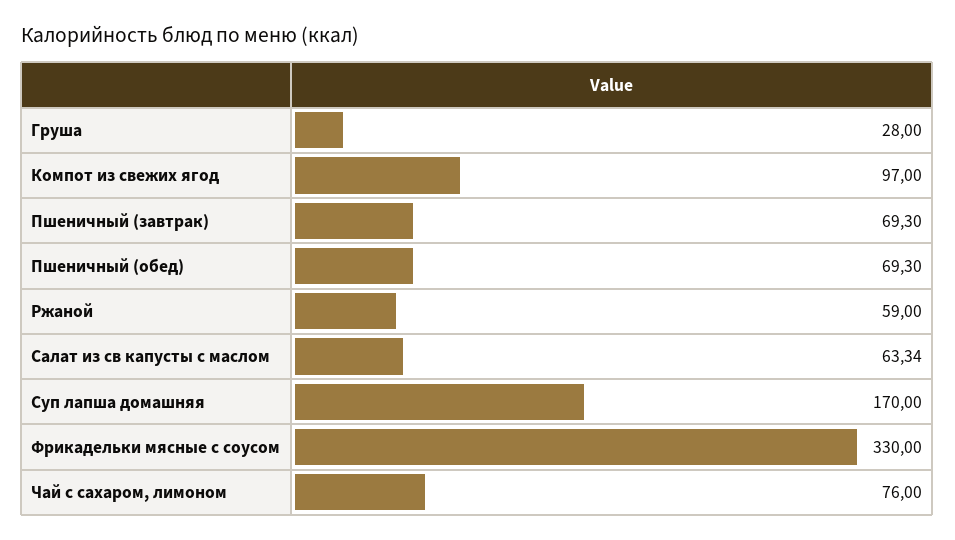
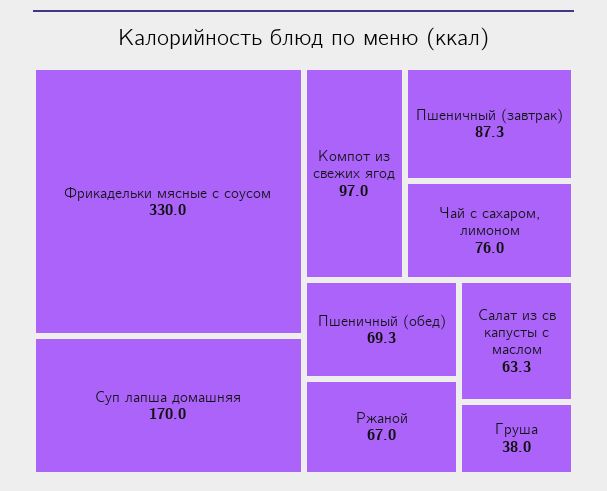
  {
-   "Груша": 28,
+   "Груша": 38,
    "Компот из свежих ягод": 97,
-   "Пшеничный (завтрак)": 69.3,
+   "Пшеничный (завтрак)": 87.3,
    "Пшеничный (обед)": 69.3,
-   "Ржаной": 59,
+   "Ржаной": 67,
    "Салат из св капусты с маслом": 63.34,
    "Суп лапша домашняя": 170,
    "Фрикадельки мясные с соусом": 330,
    "Чай с сахаром, лимоном": 76
  }

